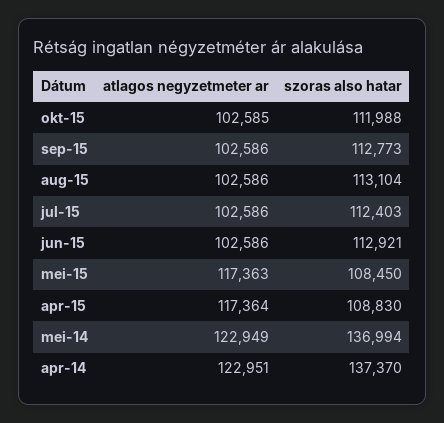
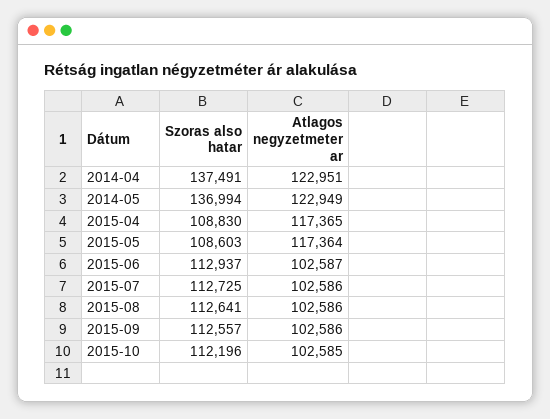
  {
    "atlagos negyzetmeter ar": {
      "okt-15": 102585,
      "sep-15": 102586,
      "aug-15": 102586,
      "jul-15": 102586,
-     "jun-15": 102586,
+     "jun-15": 102587,
-     "mei-15": 117363,
+     "mei-15": 117364,
-     "apr-15": 117364,
+     "apr-15": 117365,
      "mei-14": 122949,
      "apr-14": 122951
    },
    "szoras also hatar": {
-     "okt-15": 111988,
+     "okt-15": 112196,
-     "sep-15": 112773,
+     "sep-15": 112557,
-     "aug-15": 113104,
+     "aug-15": 112641,
-     "jul-15": 112403,
+     "jul-15": 112725,
-     "jun-15": 112921,
+     "jun-15": 112937,
-     "mei-15": 108450,
+     "mei-15": 108603,
      "apr-15": 108830,
      "mei-14": 136994,
-     "apr-14": 137370
+     "apr-14": 137491
    }
  }

